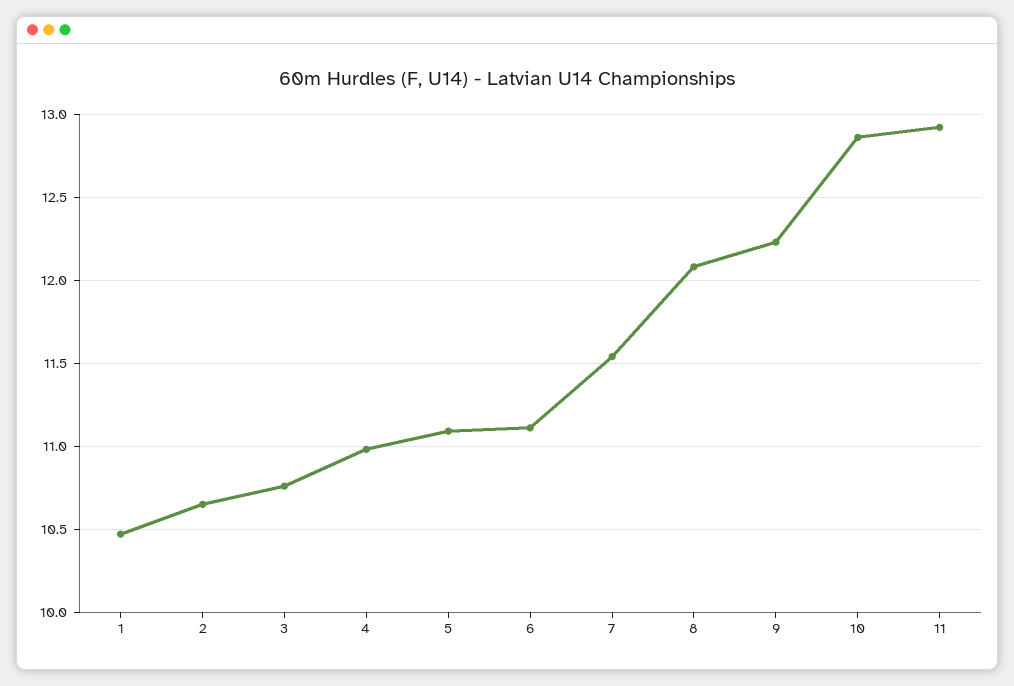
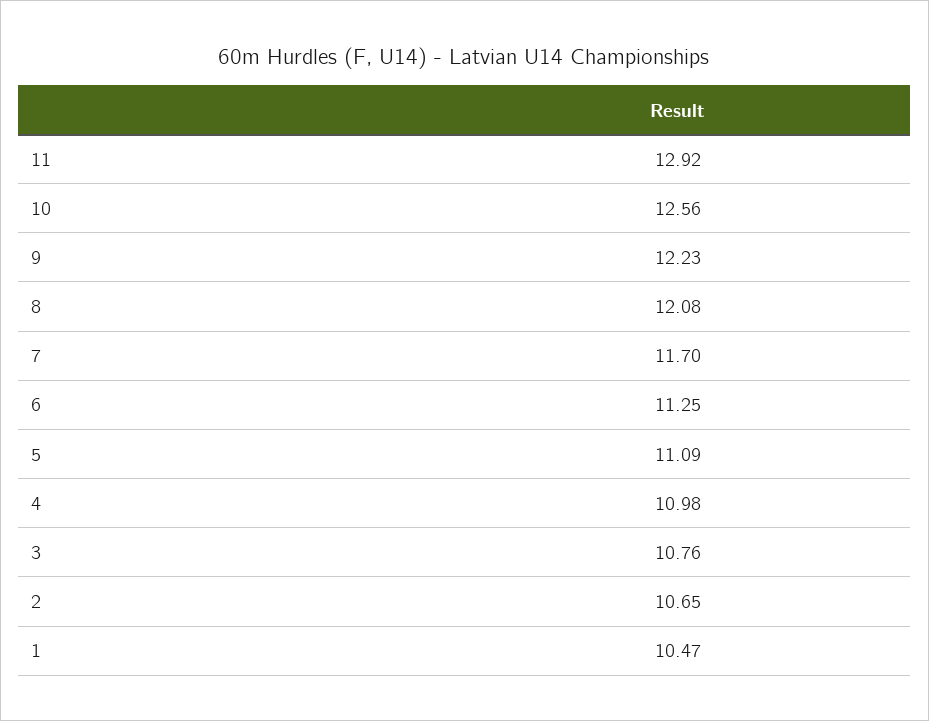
  {
    "1": 10.47,
    "2": 10.65,
    "3": 10.76,
    "4": 10.98,
    "5": 11.09,
-   "6": 11.1,
+   "6": 11.25,
-   "7": 11.55,
+   "7": 11.7,
    "8": 12.08,
    "9": 12.23,
-   "10": 12.85,
+   "10": 12.56,
    "11": 12.92
  }

